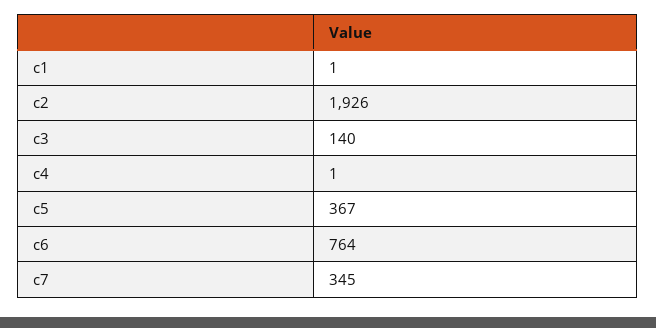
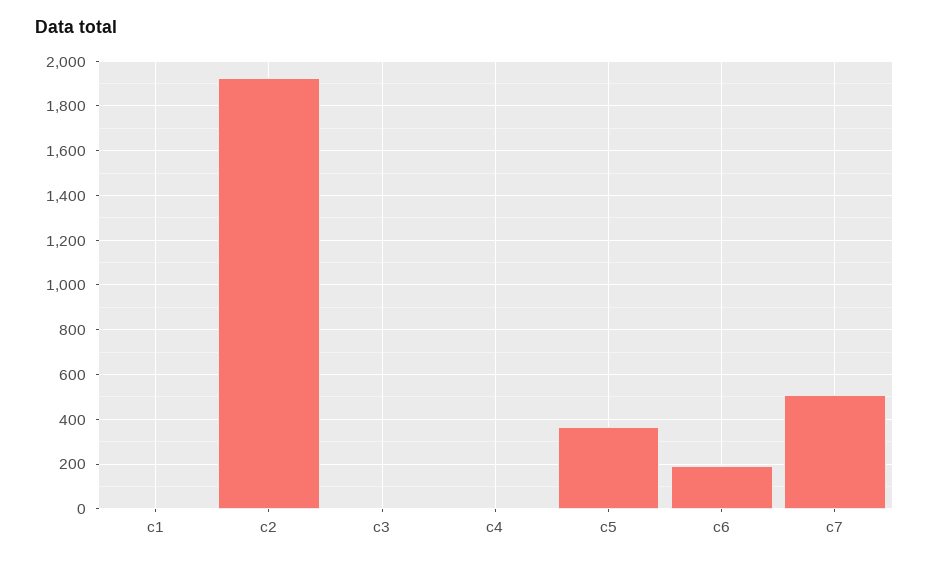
  {
    "c1": 1,
    "c2": 1926,
-   "c3": 140,
+   "c3": 0,
    "c4": 1,
    "c5": 367,
-   "c6": 764,
+   "c6": 200,
-   "c7": 345
+   "c7": 500
  }

